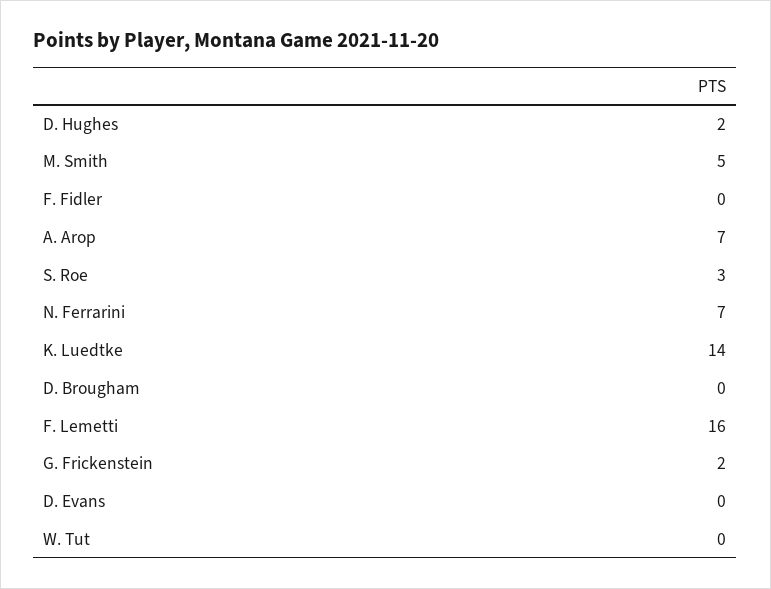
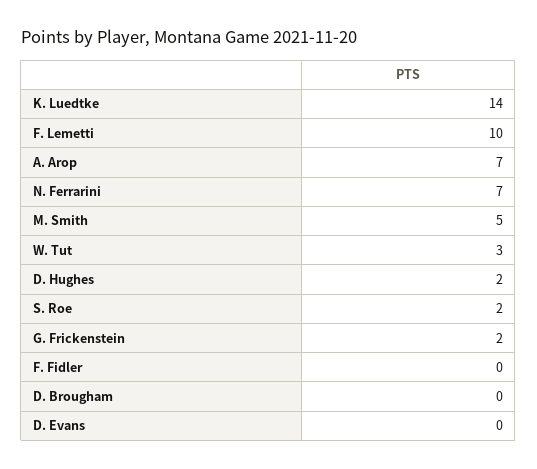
  {
    "D. Hughes": 2,
    "M. Smith": 5,
    "F. Fidler": 0,
    "A. Arop": 7,
-   "S. Roe": 3,
+   "S. Roe": 2,
    "N. Ferrarini": 7,
    "K. Luedtke": 14,
    "D. Brougham": 0,
-   "F. Lemetti": 16,
+   "F. Lemetti": 10,
    "G. Frickenstein": 2,
    "D. Evans": 0,
-   "W. Tut": 0
+   "W. Tut": 3
  }

